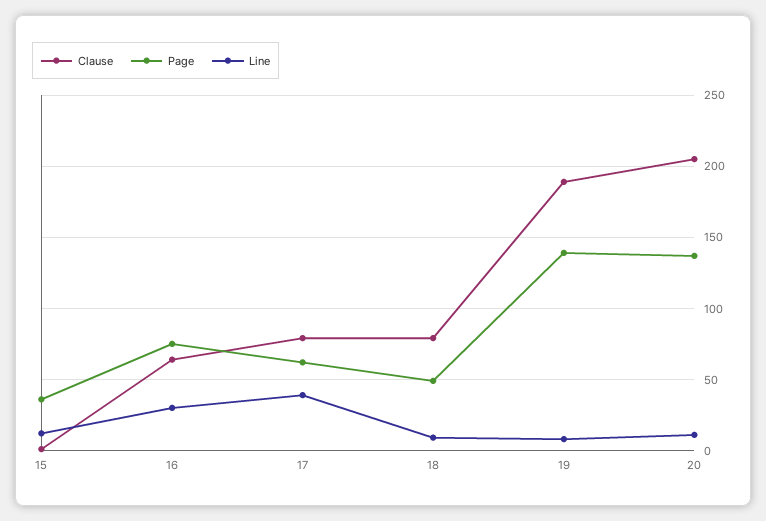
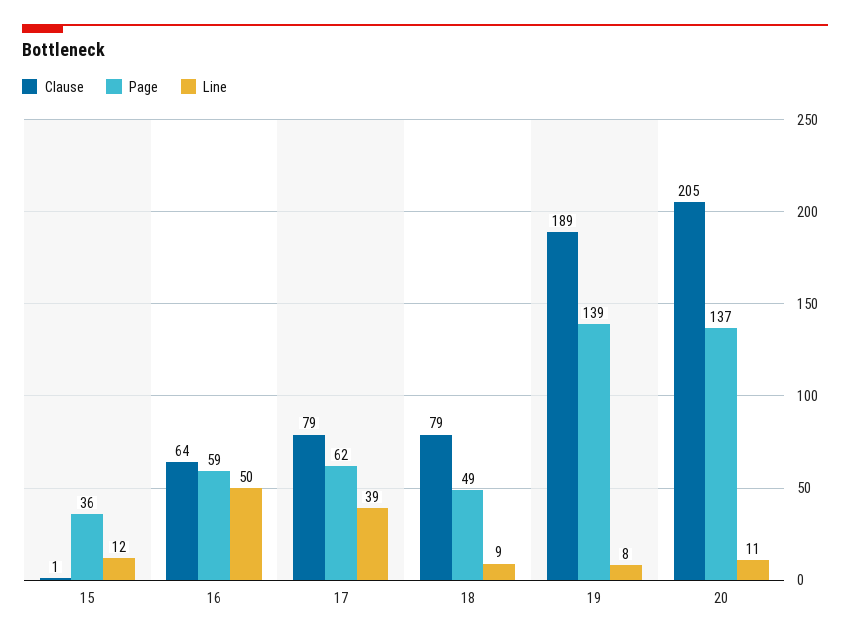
  {
    "Clause": {
      "15": 1,
      "16": 64,
      "17": 79,
      "18": 79,
      "19": 189,
      "20": 205
    },
    "Page": {
      "15": 36,
-     "16": 75,
+     "16": 59,
      "17": 62,
      "18": 49,
      "19": 139,
      "20": 137
    },
    "Line": {
      "15": 12,
-     "16": 30,
+     "16": 50,
      "17": 39,
      "18": 9,
      "19": 8,
      "20": 11
    }
  }

